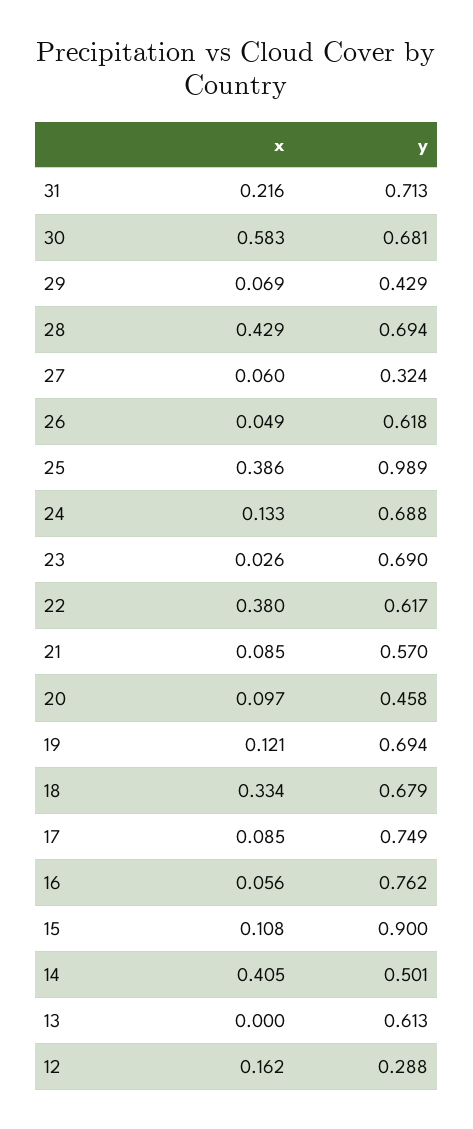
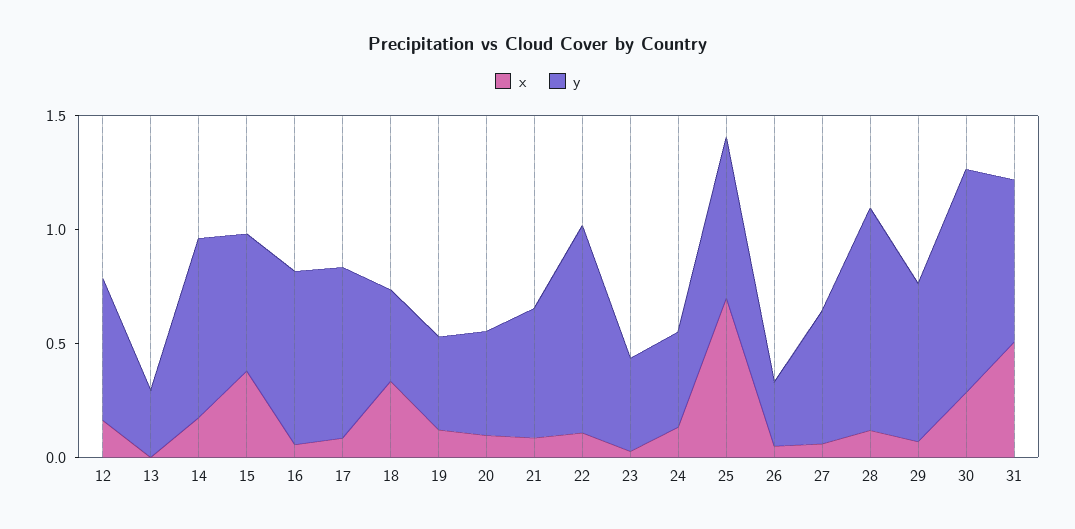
  {
    "x": {
-     "31": 0.216,
+     "31": 0.5,
-     "30": 0.583,
+     "30": 0.3,
      "29": 0.069,
-     "28": 0.429,
+     "28": 0.1,
      "27": 0.06,
      "26": 0.049,
-     "25": 0.386,
+     "25": 0.7,
      "24": 0.133,
      "23": 0.026,
-     "22": 0.38,
+     "22": 0.1,
      "21": 0.085,
      "20": 0.097,
      "19": 0.121,
      "18": 0.334,
      "17": 0.085,
      "16": 0.056,
-     "15": 0.108,
+     "15": 0.4,
-     "14": 0.405,
+     "14": 0.2,
      "13": 0,
      "12": 0.162
    },
    "y": {
      "31": 0.713,
-     "30": 0.681,
+     "30": 1,
-     "29": 0.429,
+     "29": 0.7,
-     "28": 0.694,
+     "28": 1,
-     "27": 0.324,
+     "27": 0.6,
-     "26": 0.618,
+     "26": 0.3,
-     "25": 0.989,
+     "25": 0.7,
-     "24": 0.688,
+     "24": 0.4,
-     "23": 0.69,
+     "23": 0.4,
-     "22": 0.617,
+     "22": 0.9,
      "21": 0.57,
      "20": 0.458,
-     "19": 0.694,
+     "19": 0.4,
-     "18": 0.679,
+     "18": 0.4,
      "17": 0.749,
      "16": 0.762,
-     "15": 0.9,
+     "15": 0.6,
-     "14": 0.501,
+     "14": 0.8,
-     "13": 0.613,
+     "13": 0.3,
-     "12": 0.288
+     "12": 0.6
    }
  }

